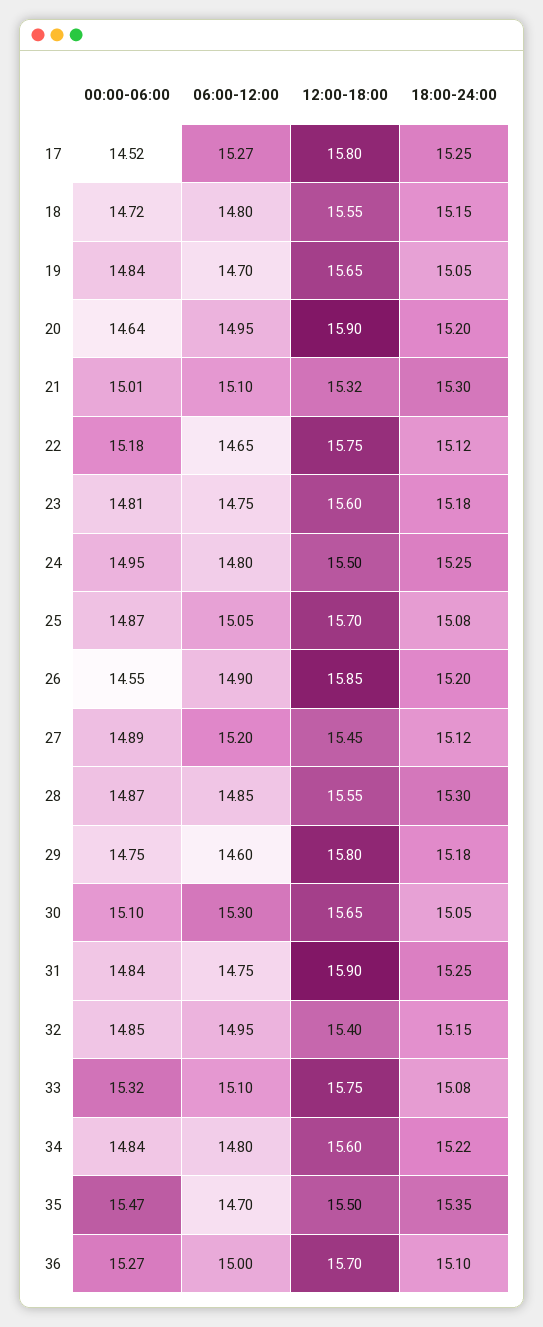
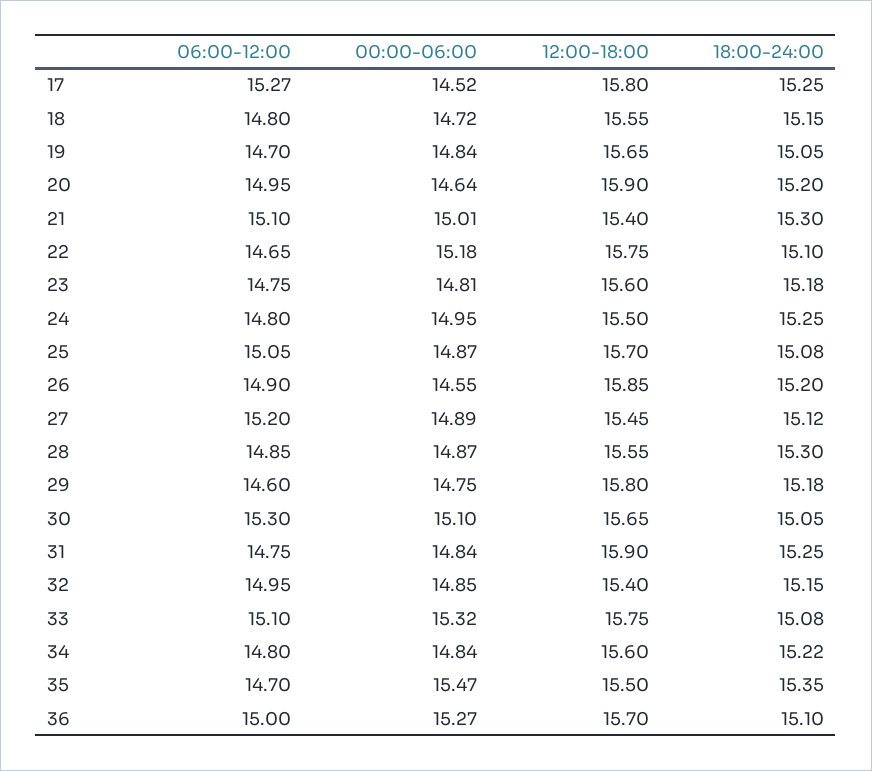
  {
    "00:00-06:00": {
      "17": 14.52,
      "18": 14.72,
      "19": 14.84,
      "20": 14.64,
      "21": 15.01,
      "22": 15.18,
      "23": 14.81,
      "24": 14.95,
      "25": 14.87,
      "26": 14.55,
      "27": 14.89,
      "28": 14.87,
      "29": 14.75,
      "30": 15.1,
      "31": 14.84,
      "32": 14.85,
      "33": 15.32,
      "34": 14.84,
      "35": 15.47,
      "36": 15.27
    },
    "06:00-12:00": {
      "17": 15.27,
      "18": 14.8,
      "19": 14.7,
      "20": 14.95,
      "21": 15.1,
      "22": 14.65,
      "23": 14.75,
      "24": 14.8,
      "25": 15.05,
      "26": 14.9,
      "27": 15.2,
      "28": 14.85,
      "29": 14.6,
      "30": 15.3,
      "31": 14.75,
      "32": 14.95,
      "33": 15.1,
      "34": 14.8,
      "35": 14.7,
      "36": 15
    },
    "12:00-18:00": {
      "17": 15.8,
      "18": 15.55,
      "19": 15.65,
      "20": 15.9,
-     "21": 15.32,
+     "21": 15.4,
      "22": 15.75,
      "23": 15.6,
      "24": 15.5,
      "25": 15.7,
      "26": 15.85,
      "27": 15.45,
      "28": 15.55,
      "29": 15.8,
      "30": 15.65,
      "31": 15.9,
      "32": 15.4,
      "33": 15.75,
      "34": 15.6,
      "35": 15.5,
      "36": 15.7
    },
    "18:00-24:00": {
      "17": 15.25,
      "18": 15.15,
      "19": 15.05,
      "20": 15.2,
      "21": 15.3,
-     "22": 15.12,
+     "22": 15.1,
      "23": 15.18,
      "24": 15.25,
      "25": 15.08,
      "26": 15.2,
      "27": 15.12,
      "28": 15.3,
      "29": 15.18,
      "30": 15.05,
      "31": 15.25,
      "32": 15.15,
      "33": 15.08,
      "34": 15.22,
      "35": 15.35,
      "36": 15.1
    }
  }

